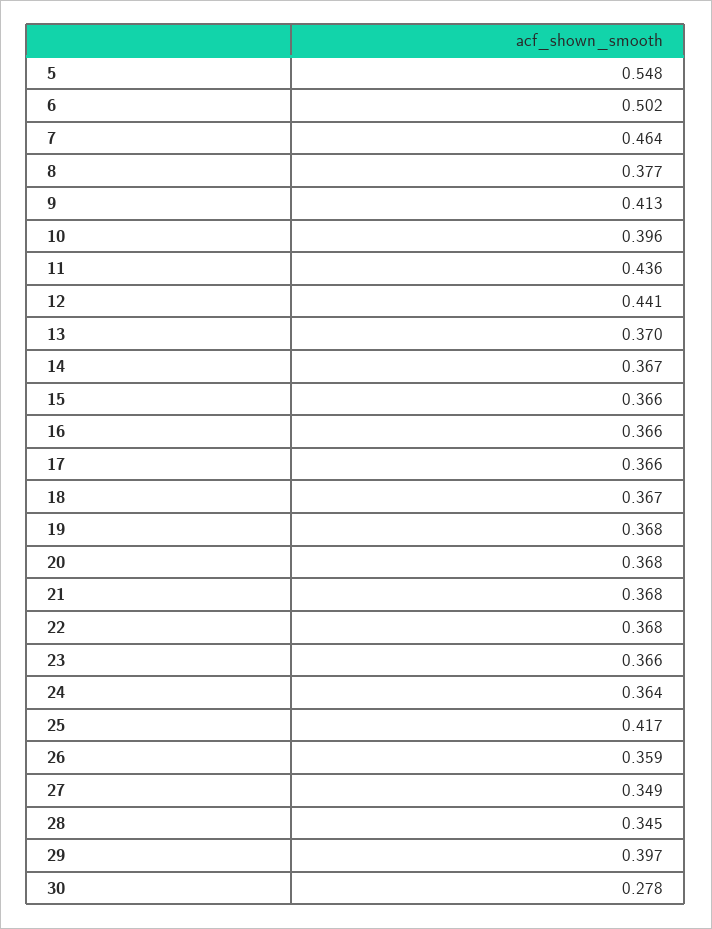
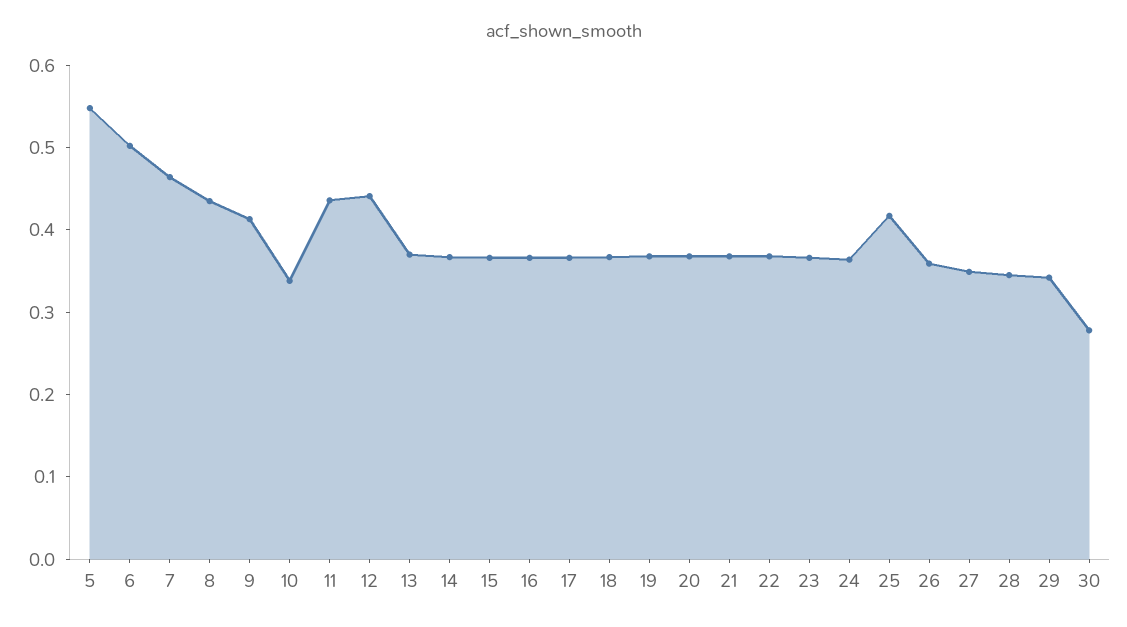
  {
    "5": 0.548,
    "6": 0.502,
    "7": 0.464,
-   "8": 0.377,
+   "8": 0.44,
    "9": 0.413,
-   "10": 0.396,
+   "10": 0.34,
    "11": 0.436,
    "12": 0.441,
    "13": 0.37,
    "14": 0.367,
    "15": 0.366,
    "16": 0.366,
    "17": 0.366,
    "18": 0.367,
    "19": 0.368,
    "20": 0.368,
    "21": 0.368,
    "22": 0.368,
    "23": 0.366,
    "24": 0.364,
    "25": 0.417,
    "26": 0.359,
    "27": 0.349,
    "28": 0.345,
-   "29": 0.397,
+   "29": 0.34,
    "30": 0.278
  }

